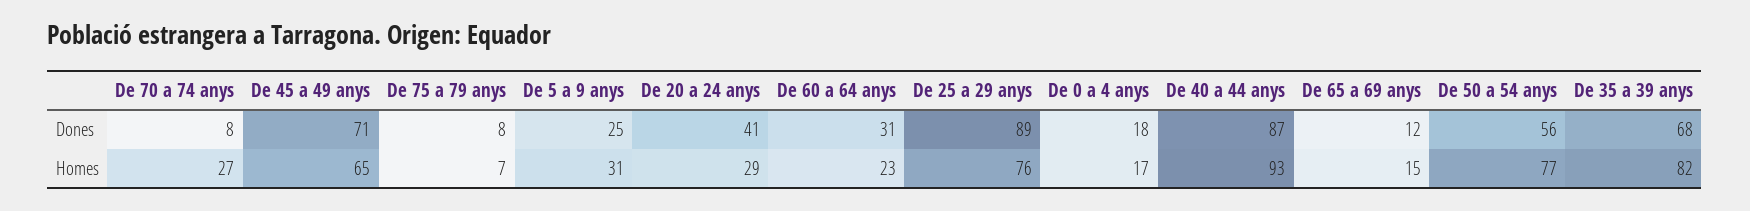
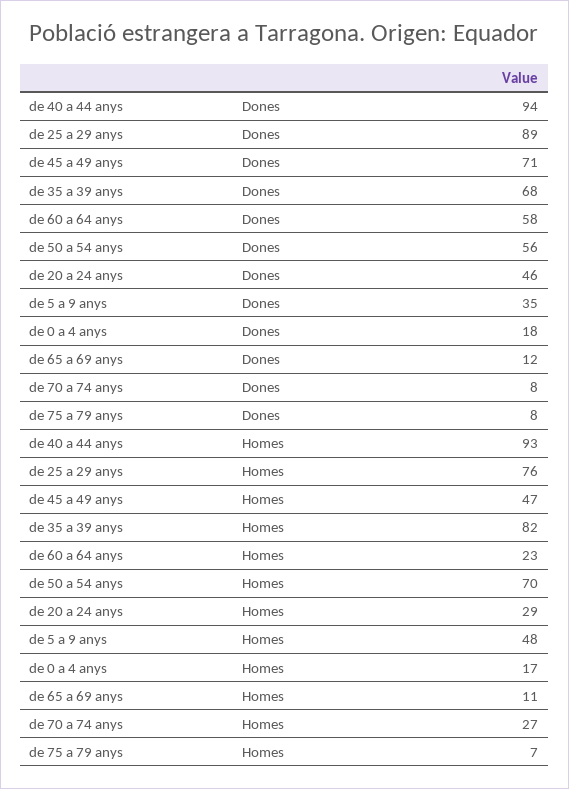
  {
    "De 70 a 74 anys": {
      "Dones": 8,
      "Homes": 27
    },
    "De 45 a 49 anys": {
      "Dones": 71,
-     "Homes": 65
+     "Homes": 47
    },
    "De 75 a 79 anys": {
      "Dones": 8,
      "Homes": 7
    },
    "De 5 a 9 anys": {
-     "Dones": 25,
+     "Dones": 35,
-     "Homes": 31
+     "Homes": 48
    },
    "De 20 a 24 anys": {
-     "Dones": 41,
+     "Dones": 46,
      "Homes": 29
    },
    "De 60 a 64 anys": {
-     "Dones": 31,
+     "Dones": 58,
      "Homes": 23
    },
    "De 25 a 29 anys": {
      "Dones": 89,
      "Homes": 76
    },
    "De 0 a 4 anys": {
      "Dones": 18,
      "Homes": 17
    },
    "De 40 a 44 anys": {
-     "Dones": 87,
+     "Dones": 94,
      "Homes": 93
    },
    "De 65 a 69 anys": {
      "Dones": 12,
-     "Homes": 15
+     "Homes": 11
    },
    "De 50 a 54 anys": {
      "Dones": 56,
-     "Homes": 77
+     "Homes": 70
    },
    "De 35 a 39 anys": {
      "Dones": 68,
      "Homes": 82
    }
  }

